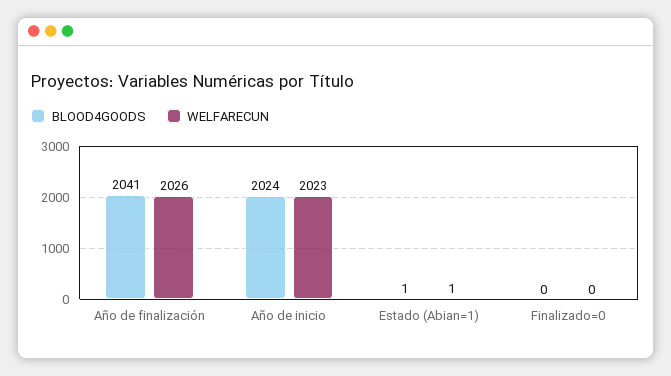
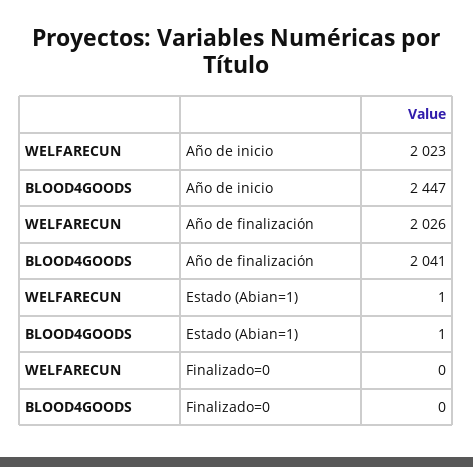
  {
    "BLOOD4GOODS": {
      "Año de finalización": 2041,
-     "Año de inicio": 2024,
+     "Año de inicio": 2447,
      "Estado (Abian=1)": 1,
      "Finalizado=0": 0
    },
    "WELFARECUN": {
      "Año de finalización": 2026,
      "Año de inicio": 2023,
      "Estado (Abian=1)": 1,
      "Finalizado=0": 0
    }
  }

